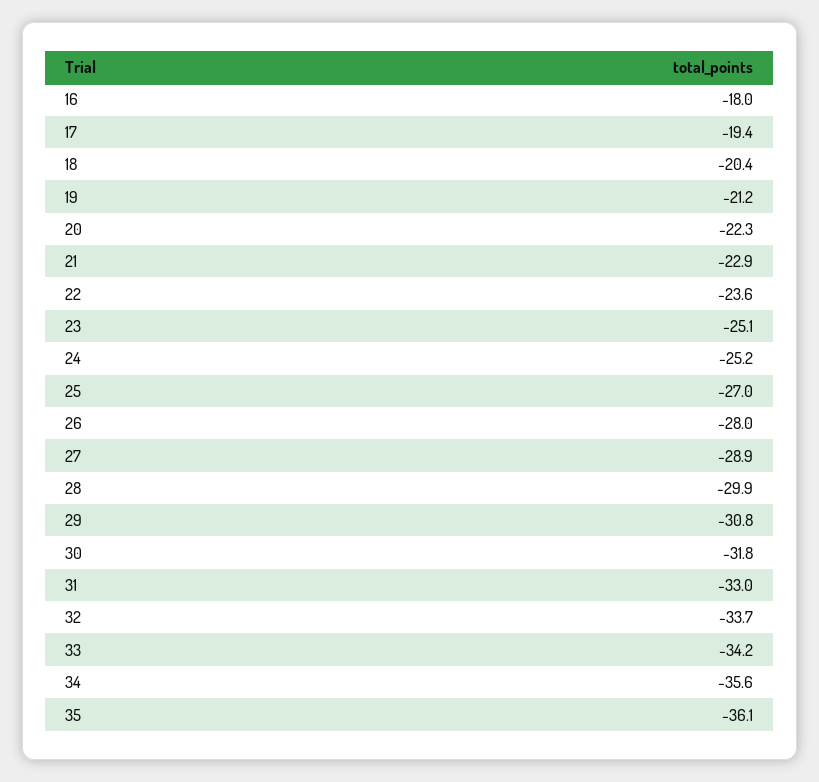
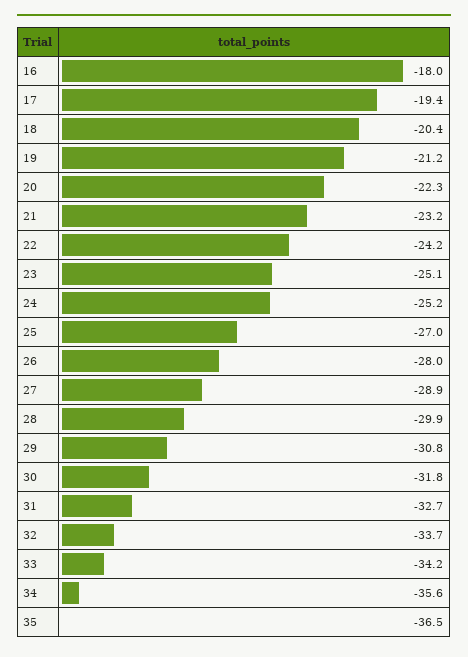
  {
    "16": -18,
    "17": -19.4,
    "18": -20.4,
    "19": -21.2,
    "20": -22.3,
-   "21": -22.9,
+   "21": -23.2,
-   "22": -23.6,
+   "22": -24.2,
    "23": -25.1,
    "24": -25.2,
    "25": -27,
    "26": -28,
    "27": -28.9,
    "28": -29.9,
    "29": -30.8,
    "30": -31.8,
-   "31": -33,
+   "31": -32.7,
    "32": -33.7,
    "33": -34.2,
    "34": -35.6,
-   "35": -36.1
+   "35": -36.5
  }

